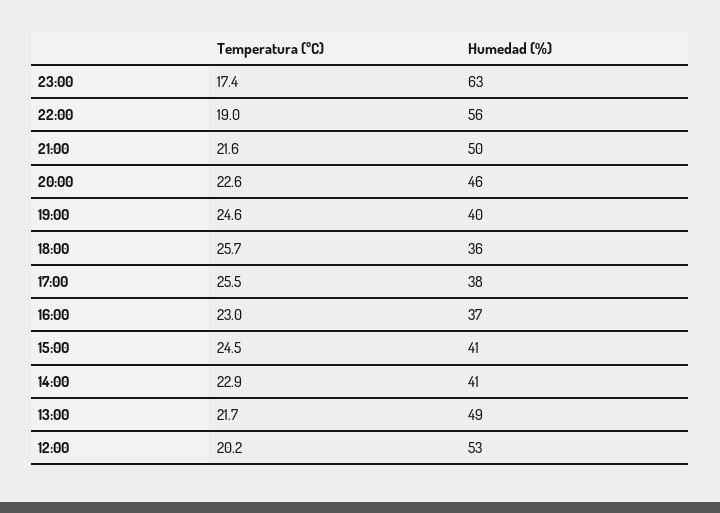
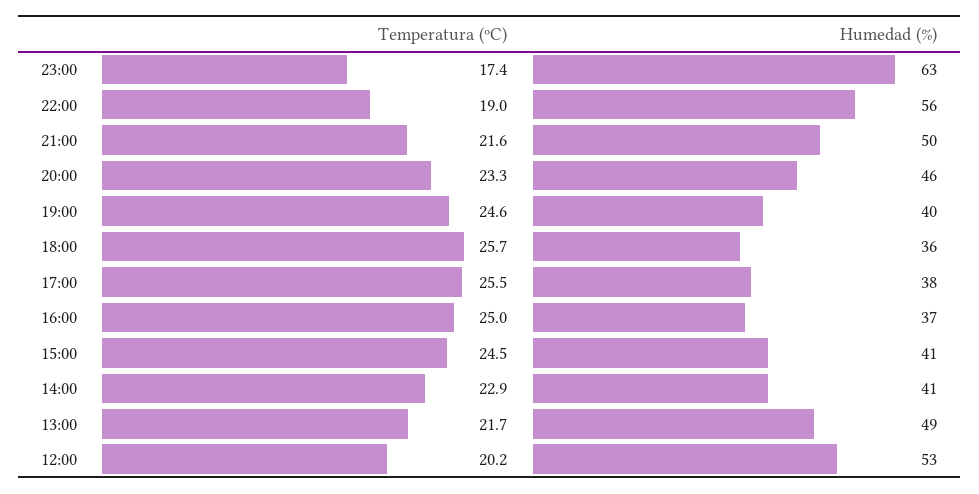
  {
    "Temperatura (ºC)": {
      "23:00": 17.4,
      "22:00": 19,
      "21:00": 21.6,
-     "20:00": 22.6,
+     "20:00": 23.3,
      "19:00": 24.6,
      "18:00": 25.7,
      "17:00": 25.5,
-     "16:00": 23,
+     "16:00": 25,
      "15:00": 24.5,
      "14:00": 22.9,
      "13:00": 21.7,
      "12:00": 20.2
    },
    "Humedad (%)": {
      "23:00": 63,
      "22:00": 56,
      "21:00": 50,
      "20:00": 46,
      "19:00": 40,
      "18:00": 36,
      "17:00": 38,
      "16:00": 37,
      "15:00": 41,
      "14:00": 41,
      "13:00": 49,
      "12:00": 53
    }
  }

